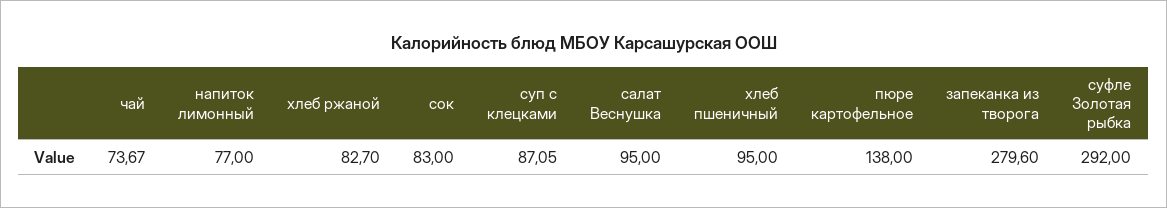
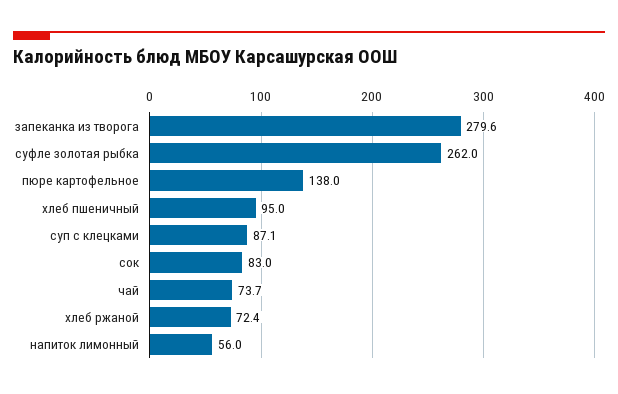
  {
    "чай": 73.67,
-   "напиток лимонный": 77,
+   "напиток лимонный": 56,
-   "хлеб ржаной": 82.7,
+   "хлеб ржаной": 72.4,
    "сок": 83,
    "суп с клецками": 87.05,
-   "салат Веснушка": 95,
    "хлеб пшеничный": 95,
    "пюре картофельное": 138,
    "запеканка из творога": 279.6,
-   "суфле Золотая рыбка": 292
+   "суфле Золотая рыбка": 262
  }

